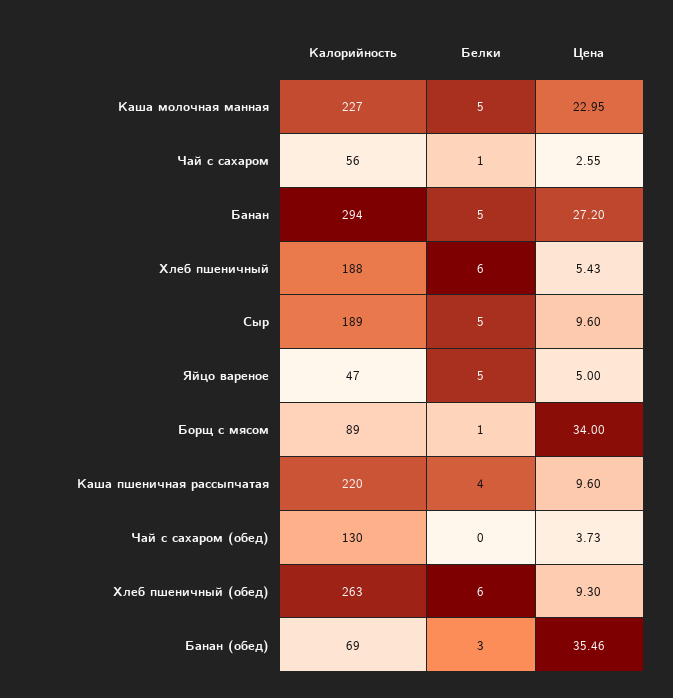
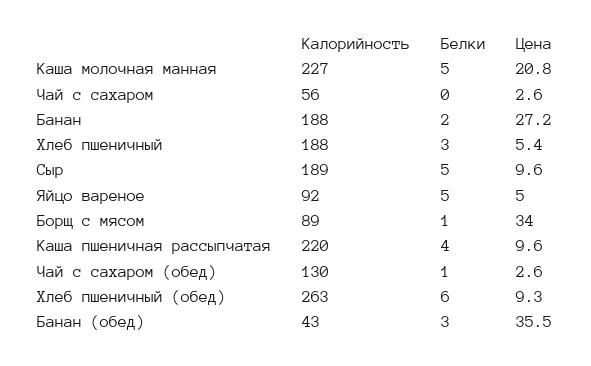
  {
    "Калорийность": {
      "Каша молочная манная": 227,
      "Чай с сахаром": 56,
-     "Банан": 294,
+     "Банан": 188,
      "Хлеб пшеничный": 188,
      "Сыр": 189,
-     "Яйцо вареное": 47,
+     "Яйцо вареное": 92,
      "Борщ с мясом": 89,
      "Каша пшеничная рассыпчатая": 220,
      "Чай с сахаром (обед)": 130,
      "Хлеб пшеничный (обед)": 263,
-     "Банан (обед)": 69
+     "Банан (обед)": 43
    },
    "Белки": {
      "Каша молочная манная": 5,
-     "Чай с сахаром": 1,
+     "Чай с сахаром": 0,
-     "Банан": 5,
+     "Банан": 2,
-     "Хлеб пшеничный": 6,
+     "Хлеб пшеничный": 3,
      "Сыр": 5,
      "Яйцо вареное": 5,
      "Борщ с мясом": 1,
      "Каша пшеничная рассыпчатая": 4,
-     "Чай с сахаром (обед)": 0,
+     "Чай с сахаром (обед)": 1,
      "Хлеб пшеничный (обед)": 6,
      "Банан (обед)": 3
    },
    "Цена": {
-     "Каша молочная манная": 22.95,
+     "Каша молочная манная": 20.8,
      "Чай с сахаром": 2.55,
      "Банан": 27.2,
      "Хлеб пшеничный": 5.43,
      "Сыр": 9.6,
      "Яйцо вареное": 5,
      "Борщ с мясом": 34,
      "Каша пшеничная рассыпчатая": 9.6,
-     "Чай с сахаром (обед)": 3.73,
+     "Чай с сахаром (обед)": 2.6,
      "Хлеб пшеничный (обед)": 9.3,
      "Банан (обед)": 35.46
    }
  }

